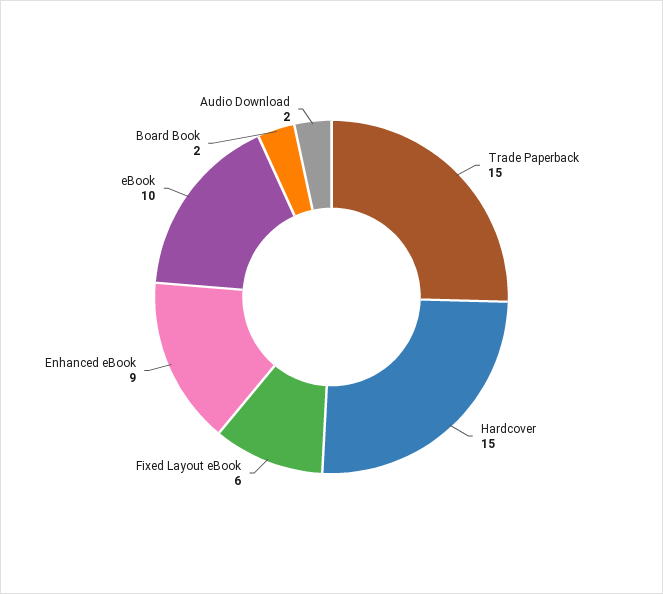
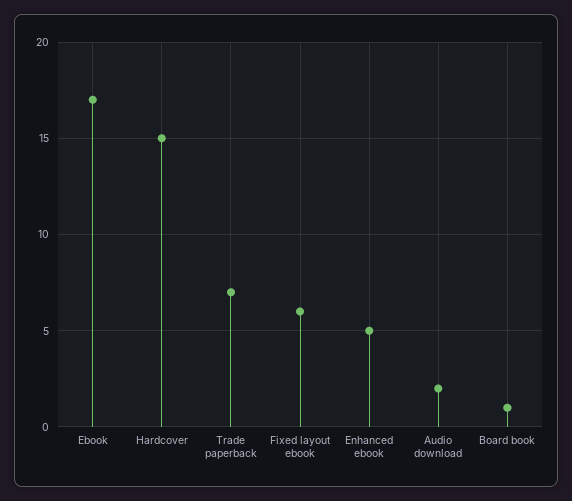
  {
-   "Trade Paperback": 15,
+   "Trade Paperback": 7,
    "Hardcover": 15,
    "Fixed Layout eBook": 6,
-   "Enhanced eBook": 9,
+   "Enhanced eBook": 5,
-   "eBook": 10,
+   "eBook": 17,
-   "Board Book": 2,
+   "Board Book": 1,
    "Audio Download": 2
  }

